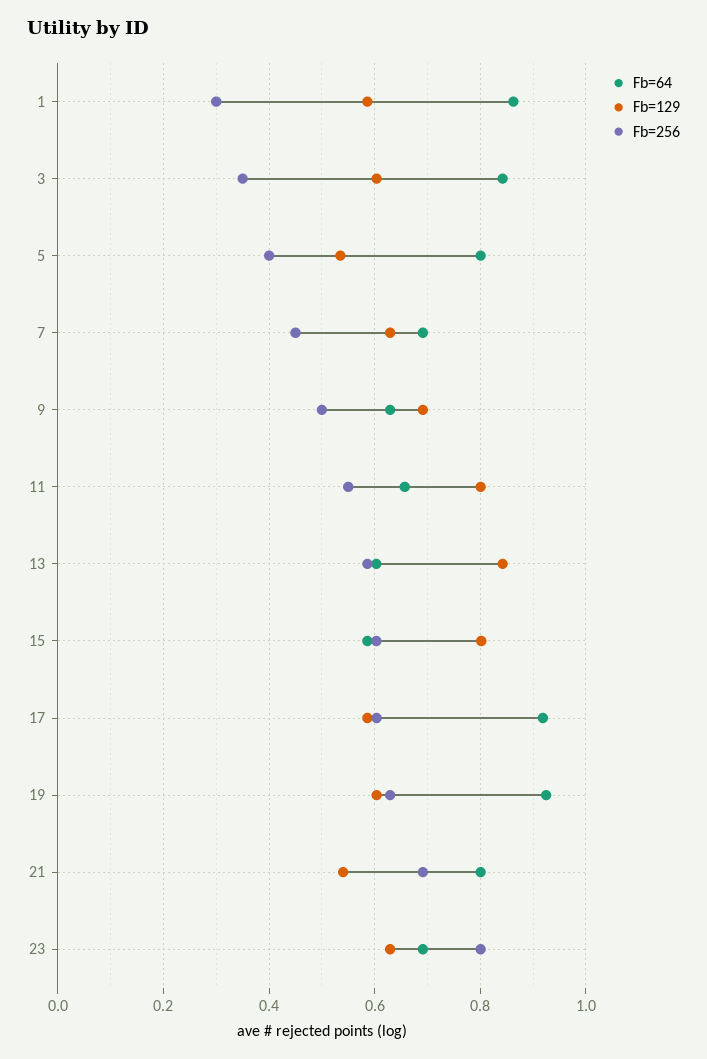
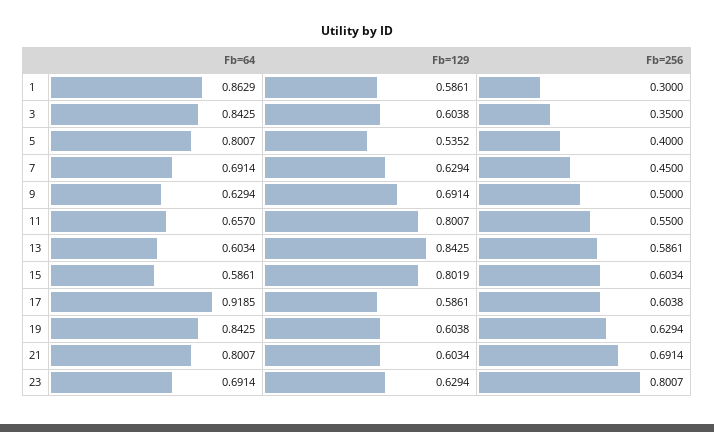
  {
    "Fb=64": {
      "1": 0.8629,
      "3": 0.8425,
      "5": 0.8007,
      "7": 0.6914,
      "9": 0.6294,
      "11": 0.657,
      "13": 0.6034,
      "15": 0.5861,
      "17": 0.9185,
-     "19": 0.92,
+     "19": 0.8425,
      "21": 0.8007,
      "23": 0.6914
    },
    "Fb=129": {
      "1": 0.5861,
      "3": 0.6038,
      "5": 0.5352,
      "7": 0.6294,
      "9": 0.6914,
      "11": 0.8007,
      "13": 0.8425,
      "15": 0.8019,
      "17": 0.5861,
      "19": 0.6038,
-     "21": 0.54,
+     "21": 0.6034,
      "23": 0.6294
    },
    "Fb=256": {
      "1": 0.3,
      "3": 0.35,
      "5": 0.4,
      "7": 0.45,
      "9": 0.5,
      "11": 0.55,
      "13": 0.5861,
      "15": 0.6034,
      "17": 0.6038,
      "19": 0.6294,
      "21": 0.6914,
      "23": 0.8007
    }
  }

